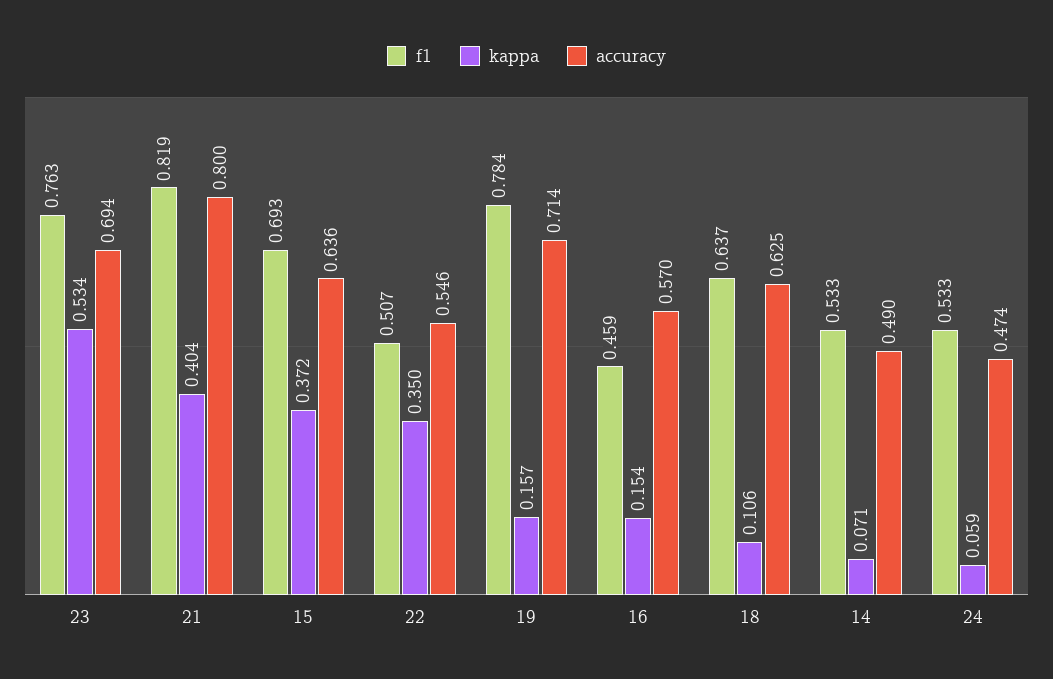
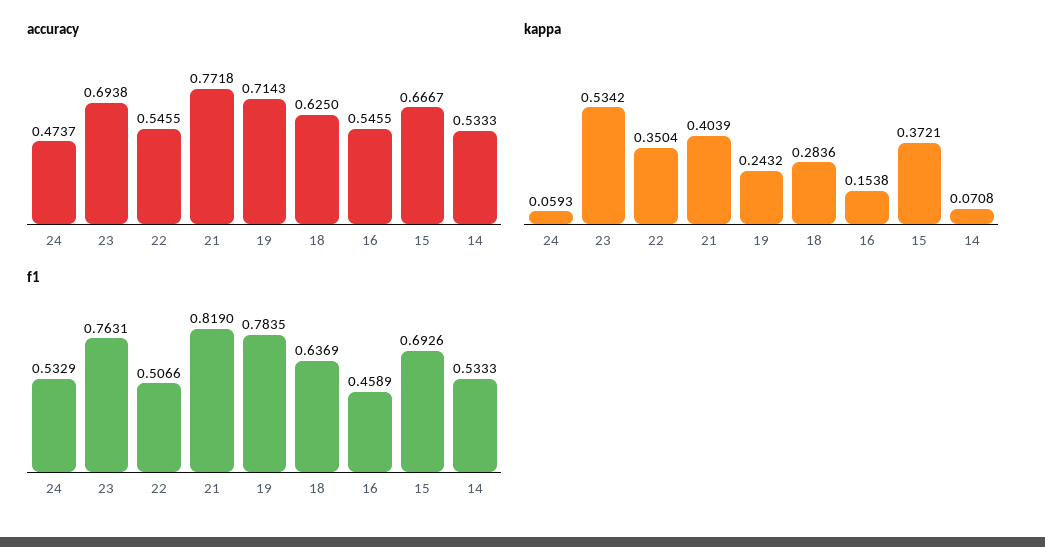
  {
    "f1": {
      "23": 0.7631,
      "21": 0.819,
      "15": 0.6926,
      "22": 0.5066,
      "19": 0.7835,
      "16": 0.4589,
      "18": 0.6369,
      "14": 0.5333,
      "24": 0.5329
    },
    "kappa": {
      "23": 0.5342,
      "21": 0.4039,
      "15": 0.3721,
      "22": 0.3504,
-     "19": 0.157,
+     "19": 0.2432,
      "16": 0.1538,
-     "18": 0.106,
+     "18": 0.2836,
      "14": 0.0708,
      "24": 0.0593
    },
    "accuracy": {
      "23": 0.6938,
-     "21": 0.8,
+     "21": 0.7718,
-     "15": 0.636,
+     "15": 0.6667,
      "22": 0.5455,
      "19": 0.7143,
-     "16": 0.57,
+     "16": 0.5455,
      "18": 0.625,
-     "14": 0.49,
+     "14": 0.5333,
      "24": 0.4737
    }
  }

